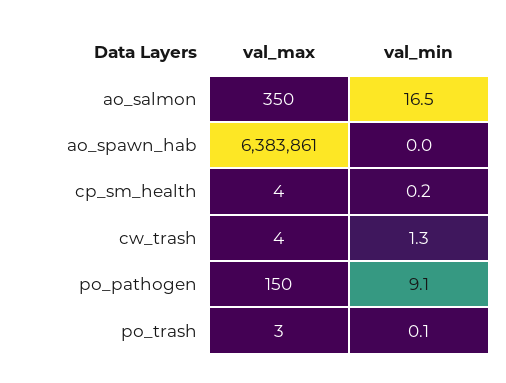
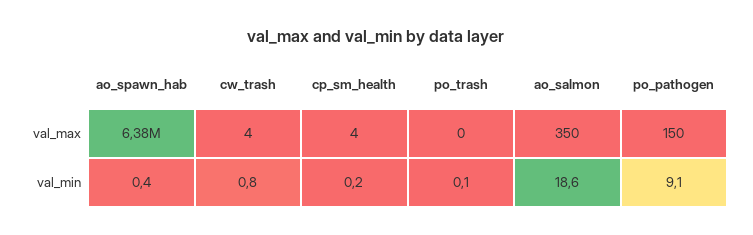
  {
    "val_max": {
      "ao_salmon": 350,
      "ao_spawn_hab": 6383861,
      "cp_sm_health": 4,
      "cw_trash": 4,
      "po_pathogen": 150,
-     "po_trash": 3
+     "po_trash": 0
    },
    "val_min": {
-     "ao_salmon": 16.5,
+     "ao_salmon": 18.6,
-     "ao_spawn_hab": 0,
+     "ao_spawn_hab": 0.4,
      "cp_sm_health": 0.2,
-     "cw_trash": 1.3,
+     "cw_trash": 0.8,
      "po_pathogen": 9.1,
      "po_trash": 0.1
    }
  }

